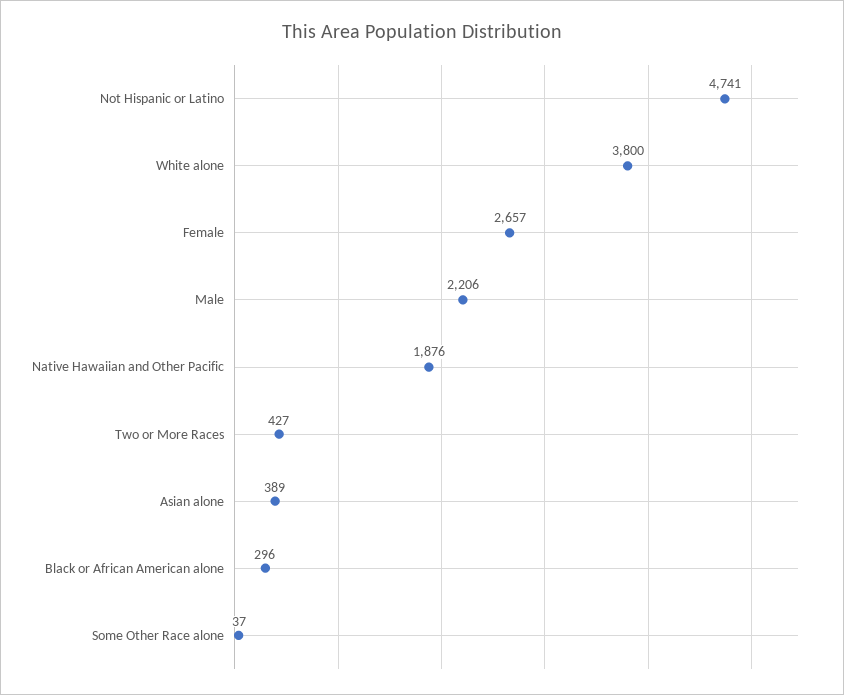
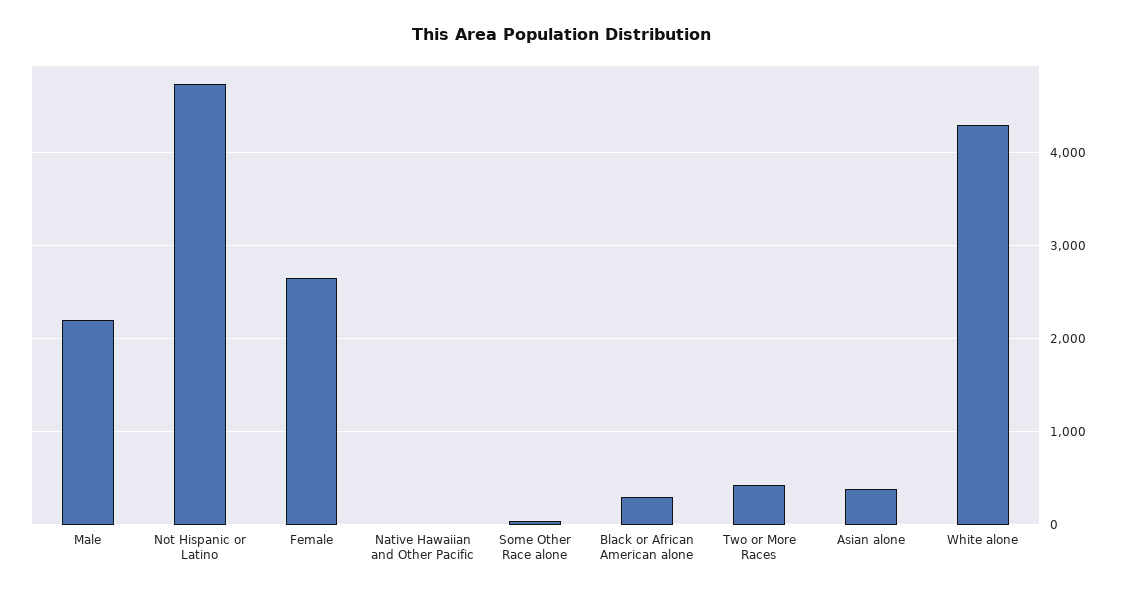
  {
    "Not Hispanic or Latino": 4741,
-   "White alone": 3800,
+   "White alone": 4300,
    "Female": 2657,
    "Male": 2206,
-   "Native Hawaiian and Other Pacific": 1876,
+   "Native Hawaiian and Other Pacific": 0,
    "Two or More Races": 427,
    "Asian alone": 389,
    "Black or African American alone": 296,
    "Some Other Race alone": 37
  }

